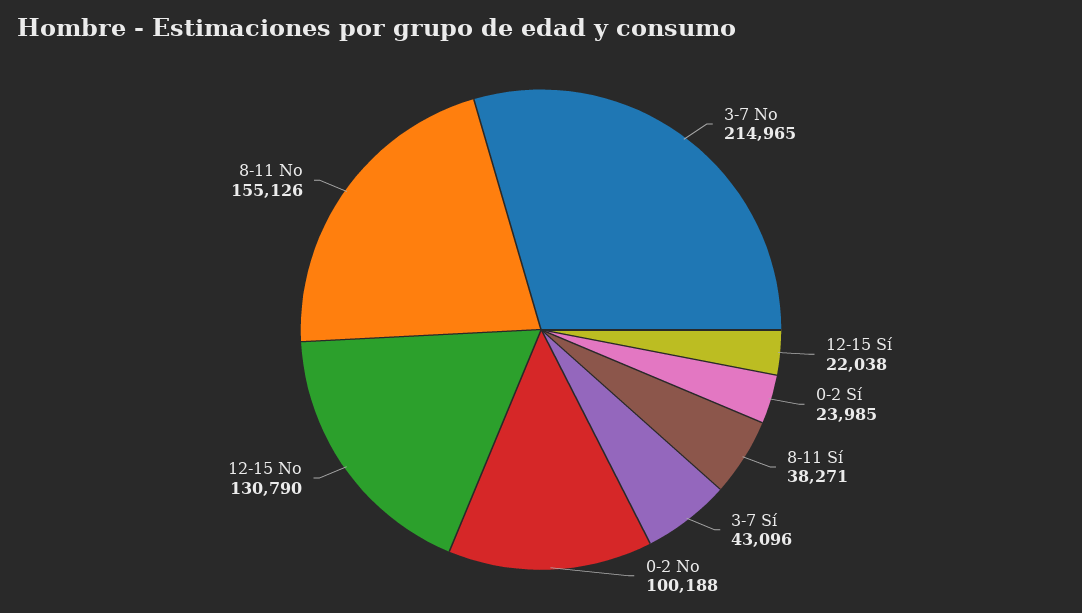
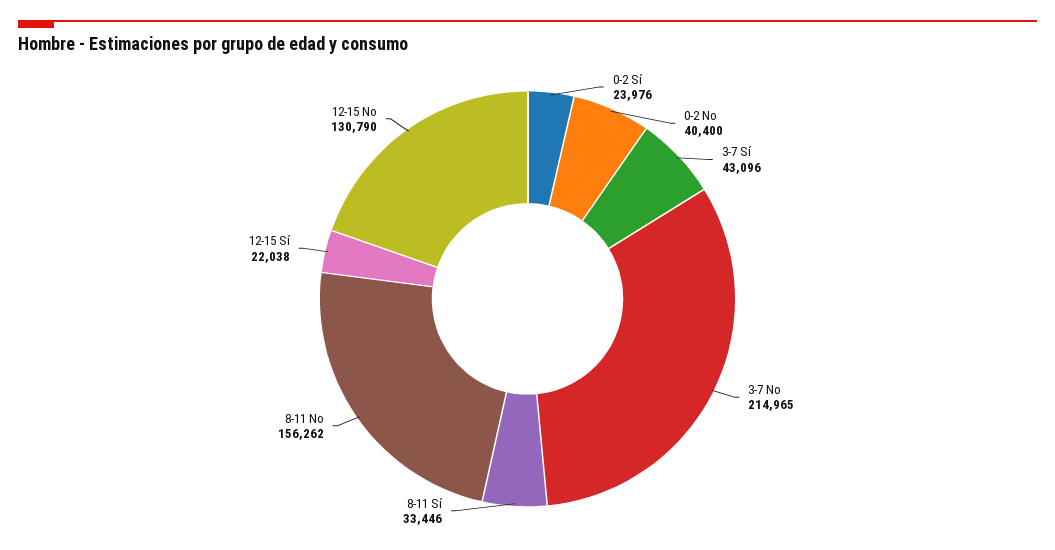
  {
    "3-7 No": 214965,
    "12-15 Sí": 22038,
-   "0-2 Sí": 23985,
+   "0-2 Sí": 23976,
-   "8-11 Sí": 38271,
+   "8-11 Sí": 33446,
    "3-7 Sí": 43096,
-   "0-2 No": 100188,
+   "0-2 No": 40400,
    "12-15 No": 130790,
-   "8-11 No": 155126
+   "8-11 No": 156262
  }

